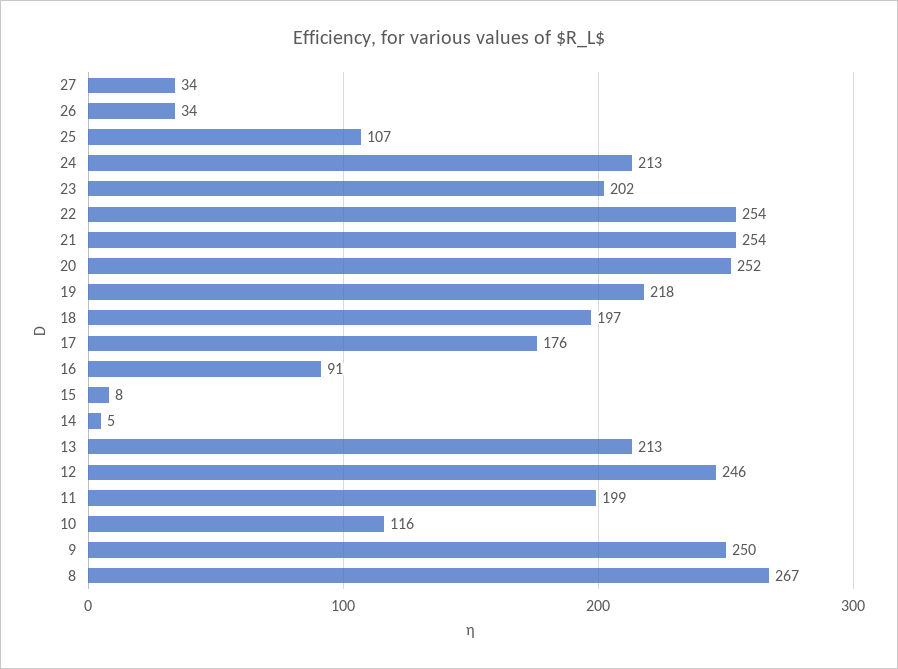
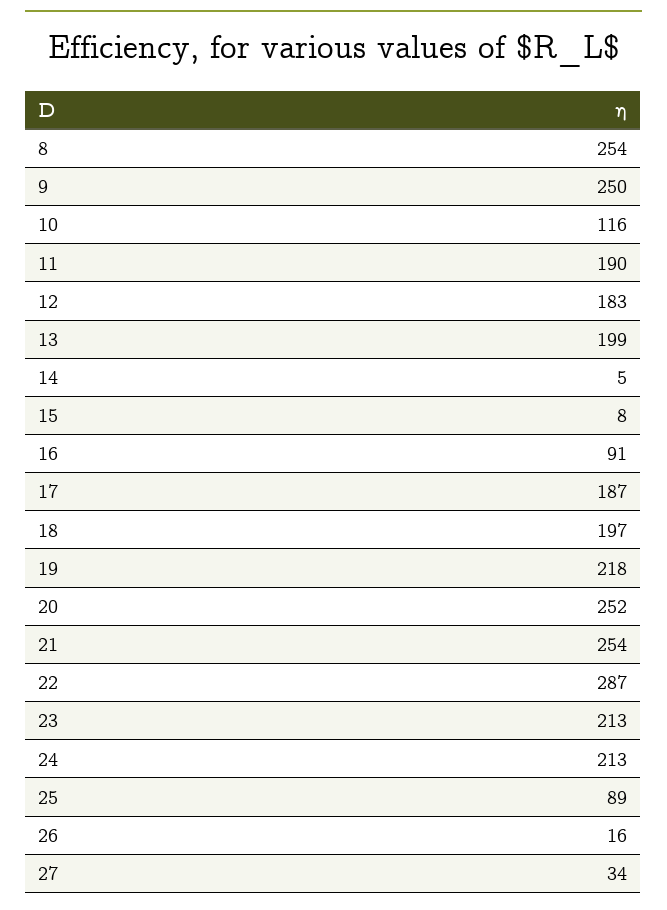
  {
    "27": 34,
-   "26": 34,
+   "26": 16,
-   "25": 107,
+   "25": 89,
    "24": 213,
-   "23": 202,
+   "23": 213,
-   "22": 254,
+   "22": 287,
    "21": 254,
    "20": 252,
    "19": 218,
    "18": 197,
-   "17": 176,
+   "17": 187,
    "16": 91,
    "15": 8,
    "14": 5,
-   "13": 213,
+   "13": 199,
-   "12": 246,
+   "12": 183,
-   "11": 199,
+   "11": 190,
    "10": 116,
    "9": 250,
-   "8": 267
+   "8": 254
  }

